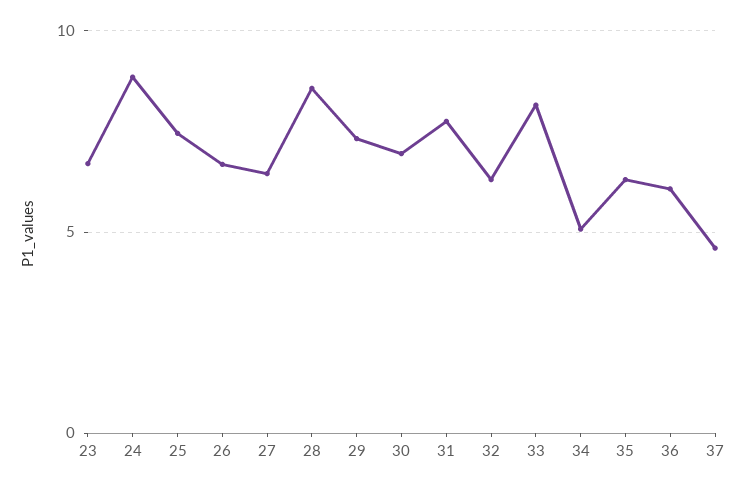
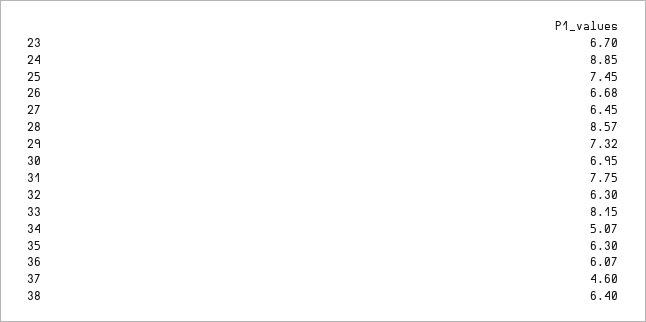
  {
    "23": 6.7,
    "24": 8.85,
    "25": 7.45,
    "26": 6.68,
    "27": 6.45,
    "28": 8.57,
    "29": 7.32,
    "30": 6.95,
    "31": 7.75,
    "32": 6.3,
    "33": 8.15,
    "34": 5.07,
    "35": 6.3,
    "36": 6.07,
-   "37": 4.6
+   "37": 4.6,
+   "38": 6.4
  }

